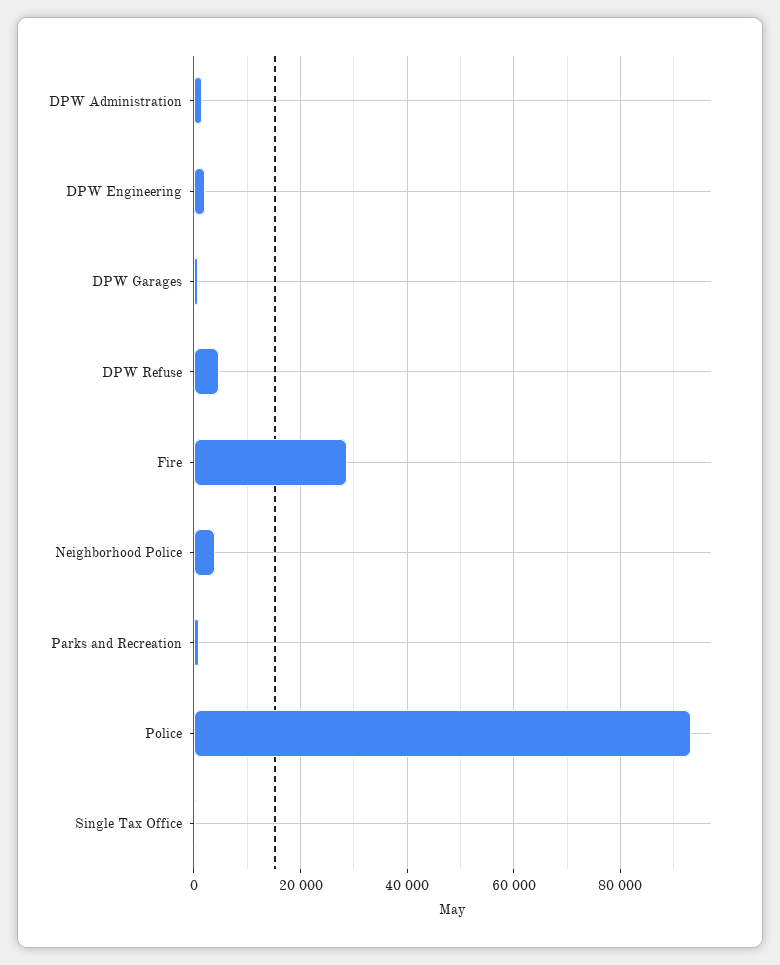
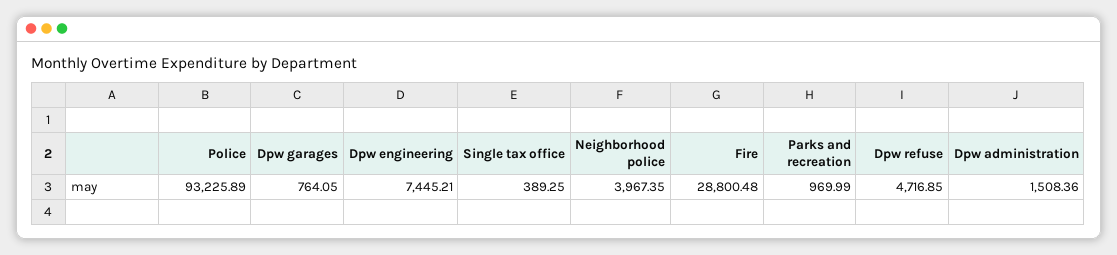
  {
    "DPW Administration": 1508.36,
-   "DPW Engineering": 2000,
+   "DPW Engineering": 7445.21,
    "DPW Garages": 764.05,
    "DPW Refuse": 4716.85,
    "Fire": 28800.48,
    "Neighborhood Police": 3967.35,
    "Parks and Recreation": 969.99,
    "Police": 93225.89,
    "Single Tax Office": 389.25
  }

